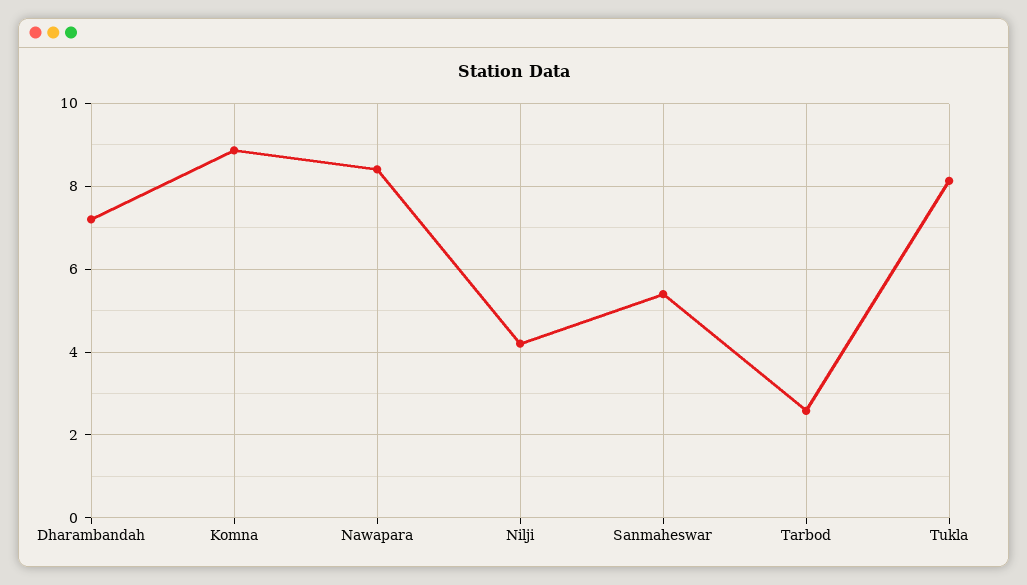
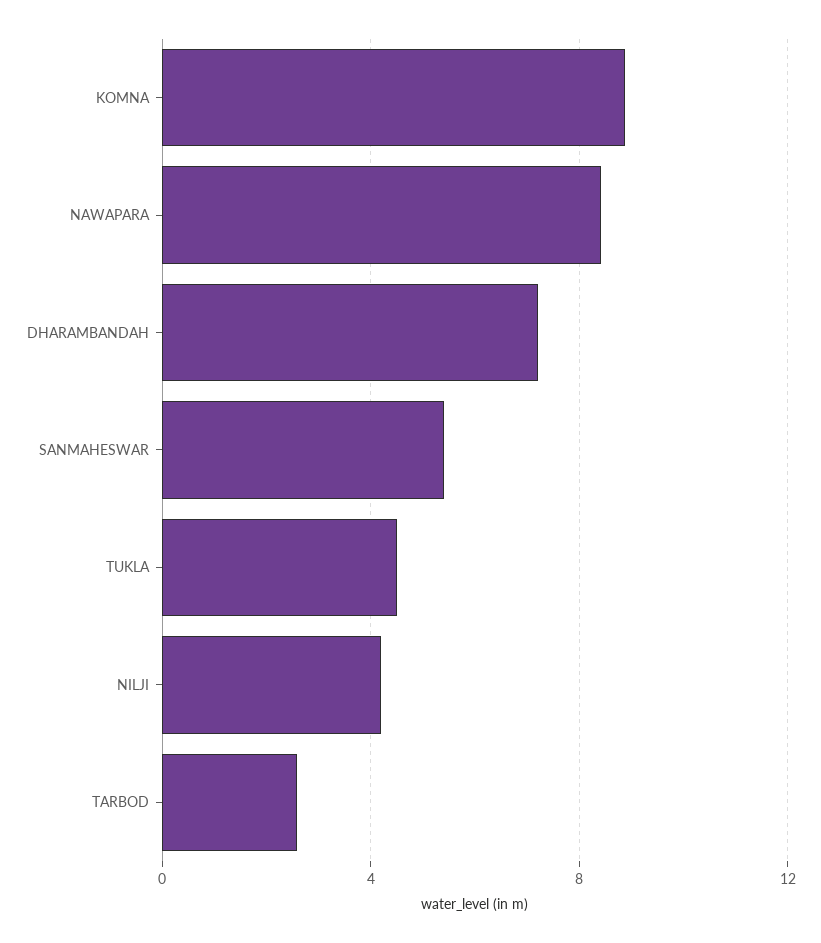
  {
    "Dharambandah": 7.2,
    "Komna": 8.8,
    "Nawapara": 8.4,
    "Nilji": 4.2,
    "Sanmaheswar": 5.4,
    "Tarbod": 2.6,
-   "Tukla": 8.2
+   "Tukla": 4.5
  }

